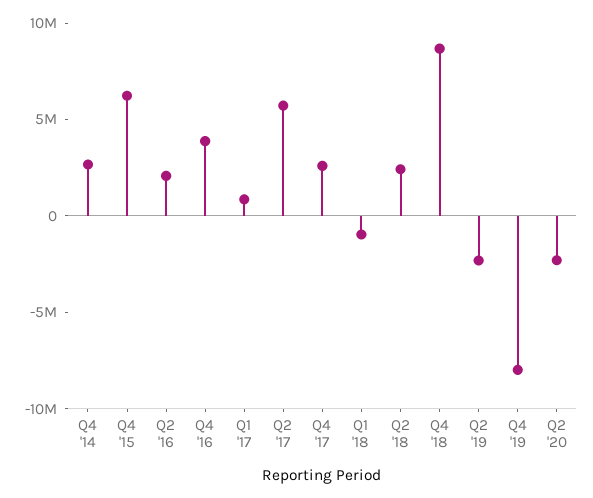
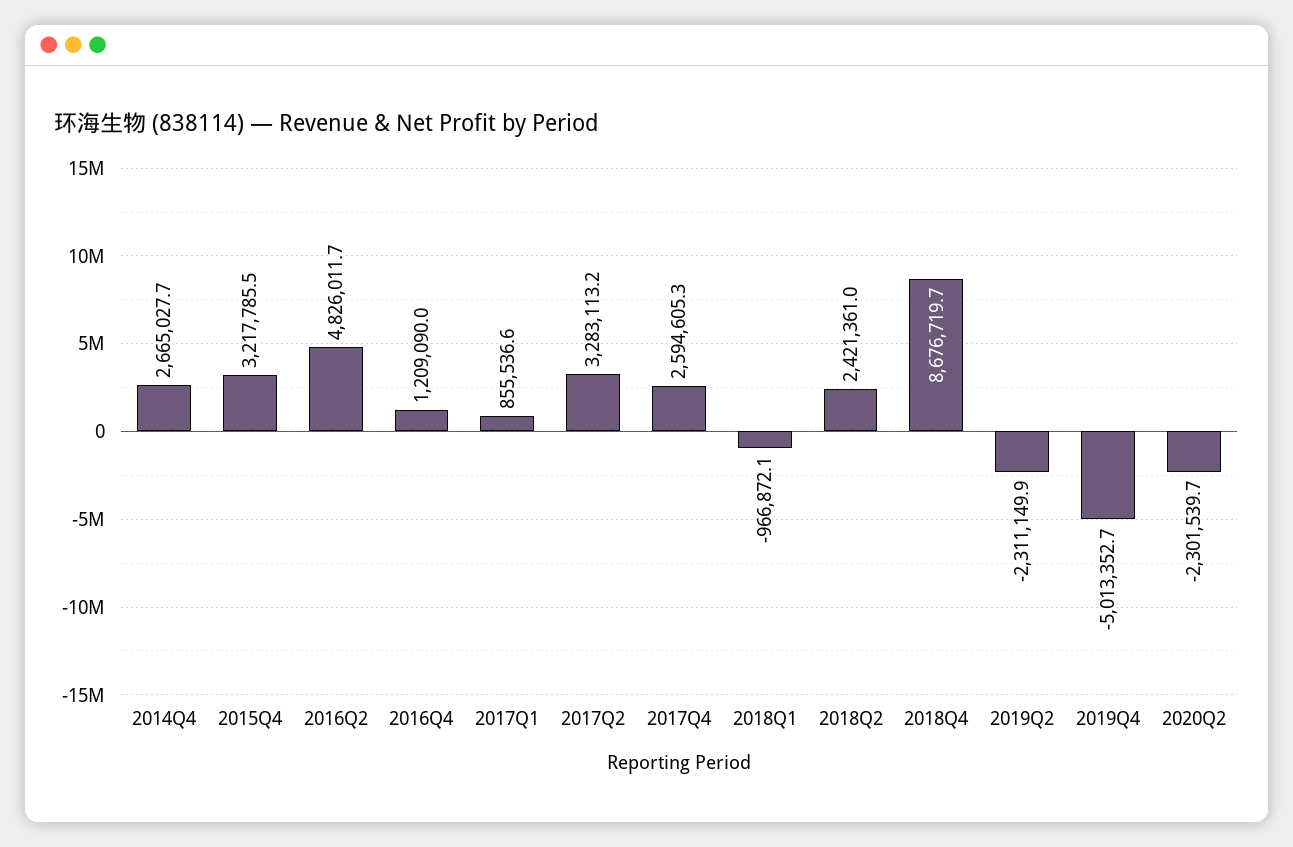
  {
    "Q4 '14": 2665027.7,
-   "Q4 '15": 6000000,
+   "Q4 '15": 3217785.5,
-   "Q2 '16": 2000000,
+   "Q2 '16": 4826011.7,
-   "Q4 '16": 4000000,
+   "Q4 '16": 1209090,
    "Q1 '17": 855536.6,
-   "Q2 '17": 6000000,
+   "Q2 '17": 3283113.2,
    "Q4 '17": 2594605.3,
    "Q1 '18": -966872.1,
    "Q2 '18": 2421361,
    "Q4 '18": 8676719.7,
    "Q2 '19": -2311149.9,
-   "Q4 '19": -8000000,
+   "Q4 '19": -5013352.7,
    "Q2 '20": -2301539.7
  }

